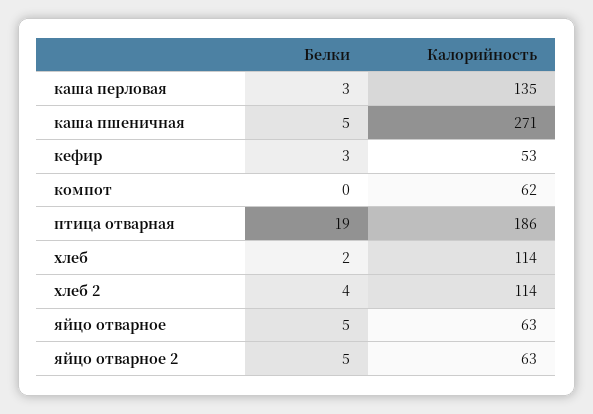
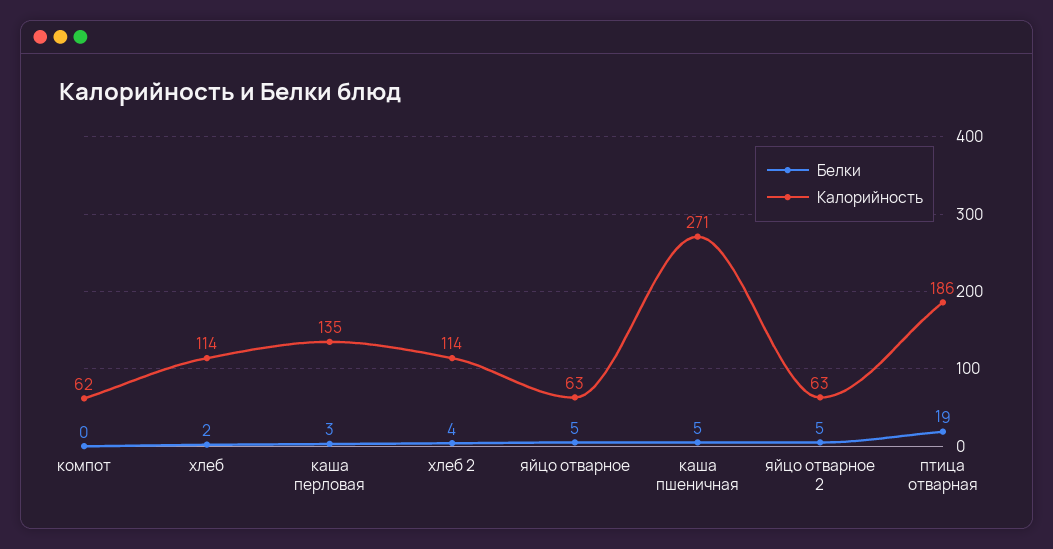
  {
    "Белки": {
      "каша перловая": 3,
      "каша пшеничная": 5,
-     "кефир": 3,
      "компот": 0,
      "птица отварная": 19,
      "хлеб": 2,
      "хлеб 2": 4,
      "яйцо отварное": 5,
      "яйцо отварное 2": 5
    },
    "Калорийность": {
      "каша перловая": 135,
      "каша пшеничная": 271,
-     "кефир": 53,
      "компот": 62,
      "птица отварная": 186,
      "хлеб": 114,
      "хлеб 2": 114,
      "яйцо отварное": 63,
      "яйцо отварное 2": 63
    }
  }

